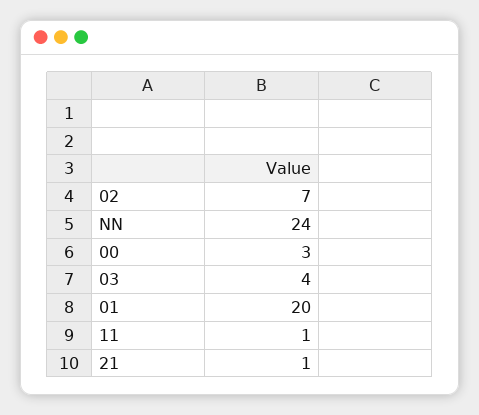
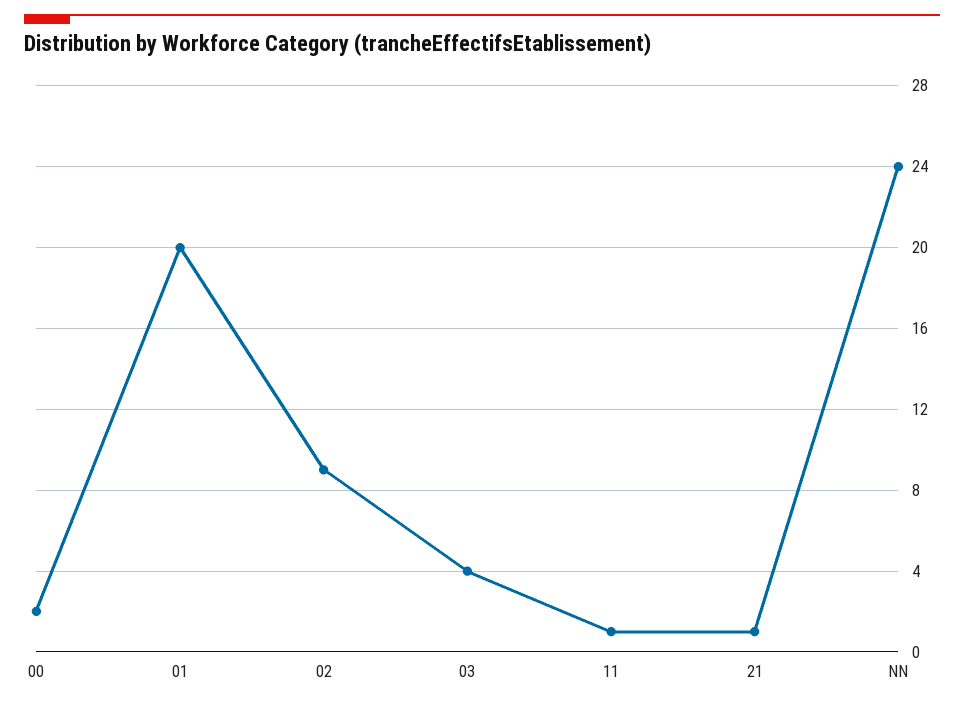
  {
-   "02": 7,
+   "02": 9,
    "NN": 24,
-   "00": 3,
+   "00": 2,
    "03": 4,
    "01": 20,
    "11": 1,
    "21": 1
  }

